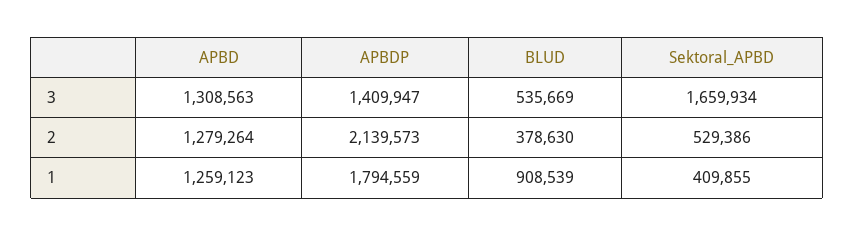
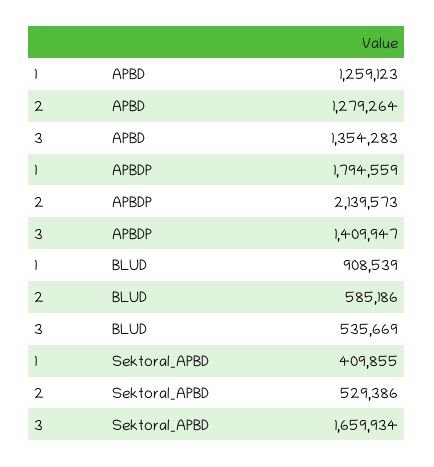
  {
    "APBD": {
-     "3": 1308563,
+     "3": 1354283,
      "2": 1279264,
      "1": 1259123
    },
    "APBDP": {
      "3": 1409947,
      "2": 2139573,
      "1": 1794559
    },
    "BLUD": {
      "3": 535669,
-     "2": 378630,
+     "2": 585186,
      "1": 908539
    },
    "Sektoral_APBD": {
      "3": 1659934,
      "2": 529386,
      "1": 409855
    }
  }

